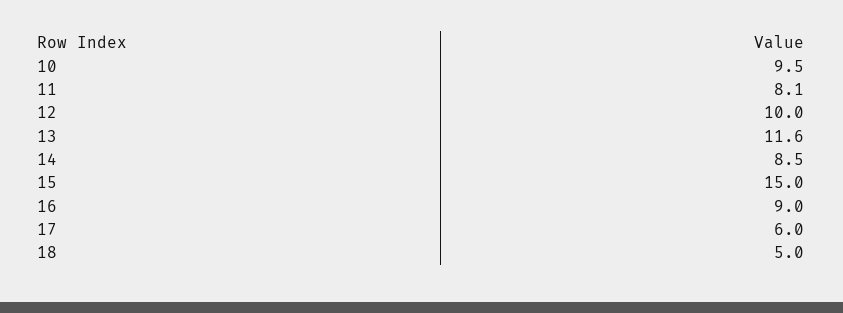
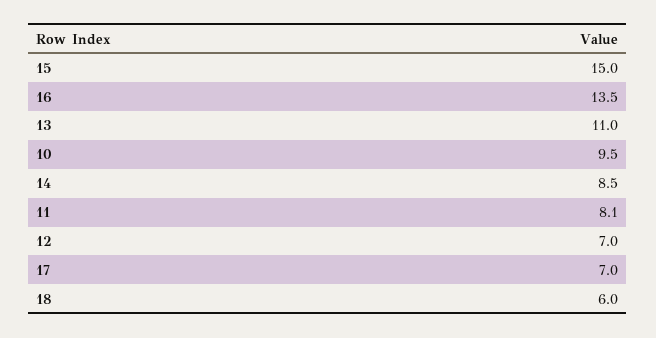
  {
    "10": 9.5,
    "11": 8.1,
-   "12": 10,
+   "12": 7,
-   "13": 11.6,
+   "13": 11,
    "14": 8.5,
    "15": 15,
-   "16": 9,
+   "16": 13.5,
-   "17": 6,
+   "17": 7,
-   "18": 5
+   "18": 6
  }

